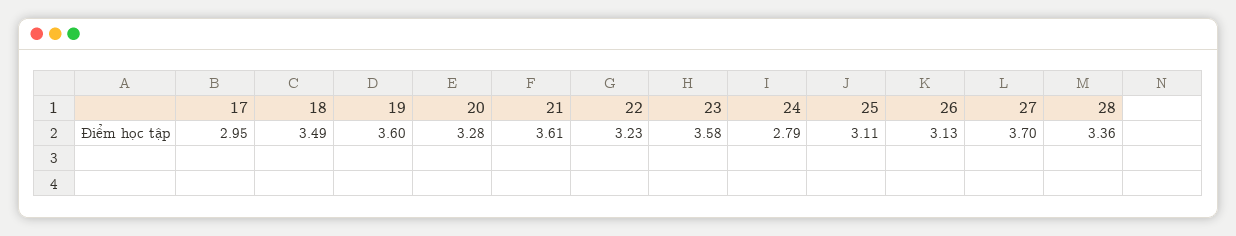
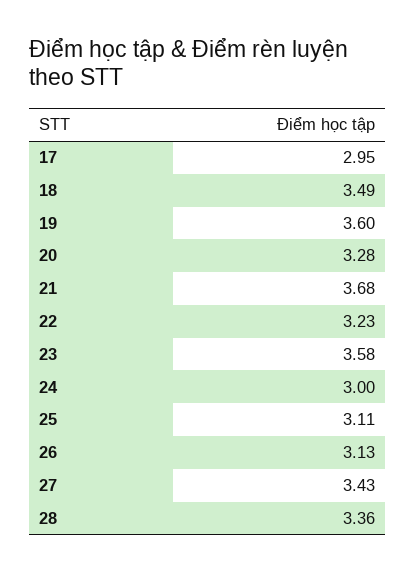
  {
    "17": 2.95,
    "18": 3.49,
    "19": 3.6,
    "20": 3.28,
-   "21": 3.61,
+   "21": 3.68,
    "22": 3.23,
    "23": 3.58,
-   "24": 2.79,
+   "24": 3,
    "25": 3.11,
    "26": 3.13,
-   "27": 3.7,
+   "27": 3.43,
    "28": 3.36
  }

